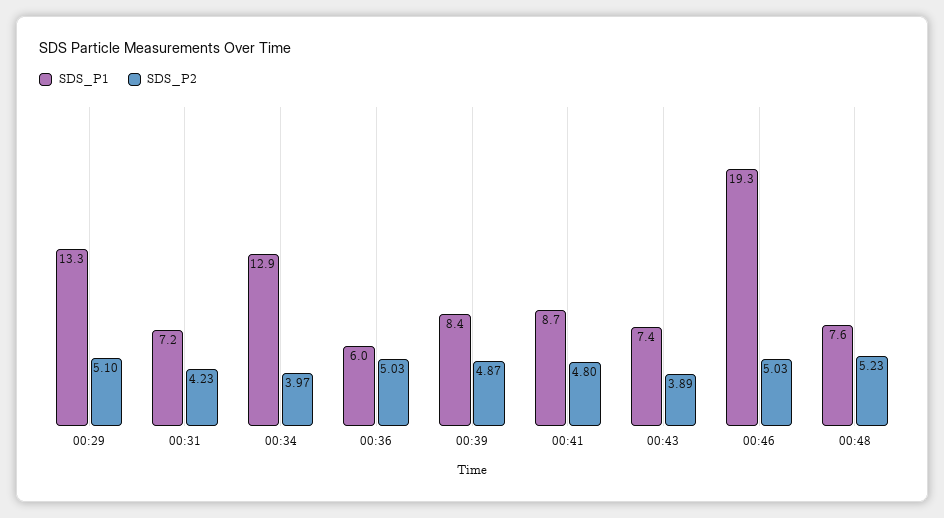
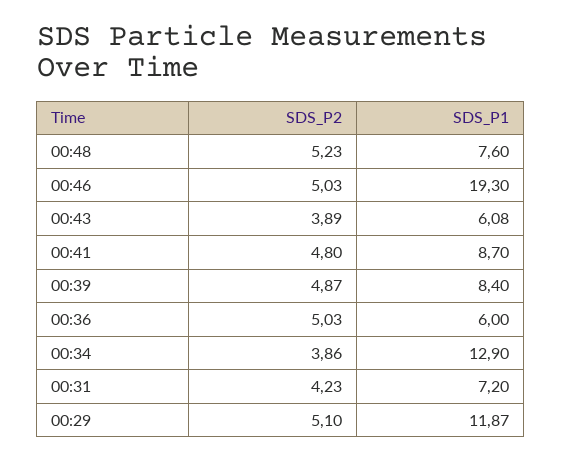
  {
    "SDS_P1": {
-     "00:29": 13.3,
+     "00:29": 11.87,
      "00:31": 7.2,
      "00:34": 12.9,
      "00:36": 6,
      "00:39": 8.4,
      "00:41": 8.7,
-     "00:43": 7.4,
+     "00:43": 6.08,
      "00:46": 19.3,
      "00:48": 7.6
    },
    "SDS_P2": {
      "00:29": 5.1,
      "00:31": 4.23,
-     "00:34": 3.97,
+     "00:34": 3.86,
      "00:36": 5.03,
      "00:39": 4.87,
      "00:41": 4.8,
      "00:43": 3.89,
      "00:46": 5.03,
      "00:48": 5.23
    }
  }

